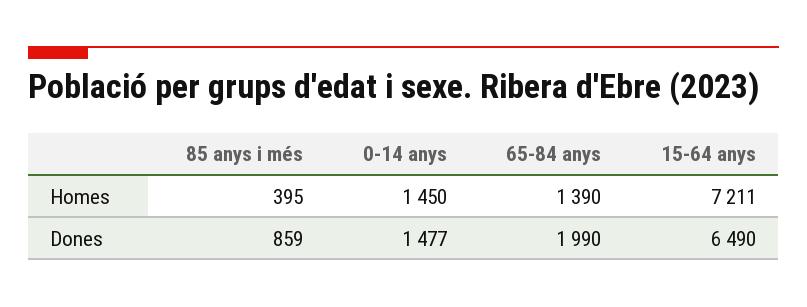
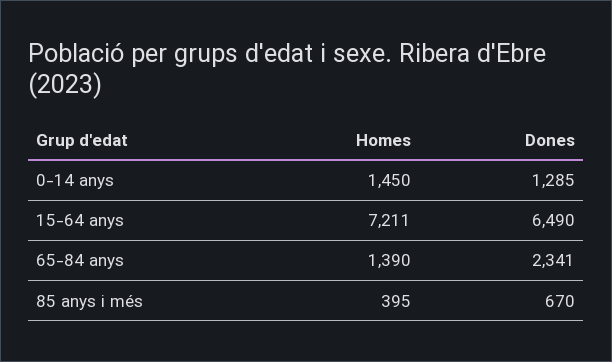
  {
    "85 anys i més": {
      "Homes": 395,
-     "Dones": 859
+     "Dones": 670
    },
    "0-14 anys": {
      "Homes": 1450,
-     "Dones": 1477
+     "Dones": 1285
    },
    "65-84 anys": {
      "Homes": 1390,
-     "Dones": 1990
+     "Dones": 2341
    },
    "15-64 anys": {
      "Homes": 7211,
      "Dones": 6490
    }
  }

